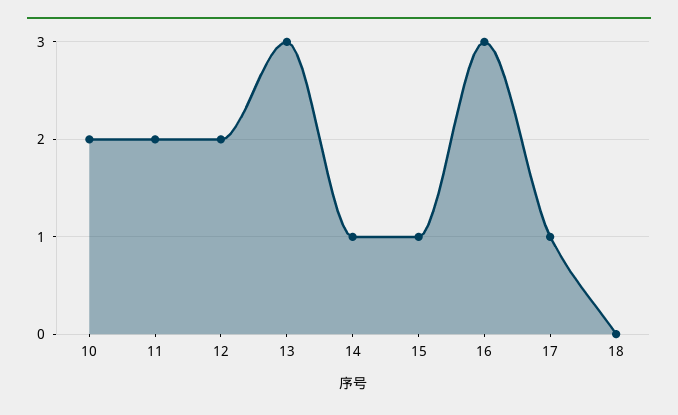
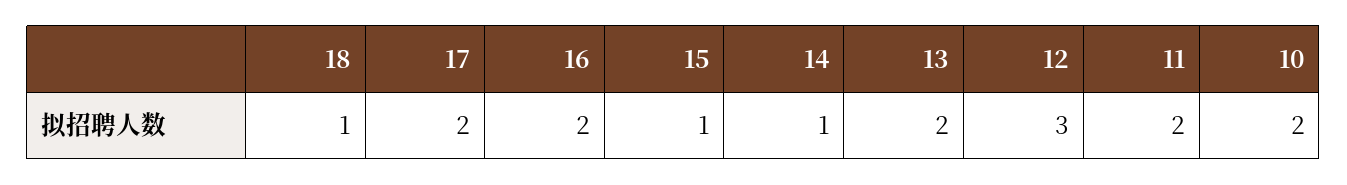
  {
    "10": 2,
    "11": 2,
-   "12": 2,
+   "12": 3,
-   "13": 3,
+   "13": 2,
    "14": 1,
    "15": 1,
-   "16": 3,
+   "16": 2,
-   "17": 1,
+   "17": 2,
-   "18": 0
+   "18": 1
  }

